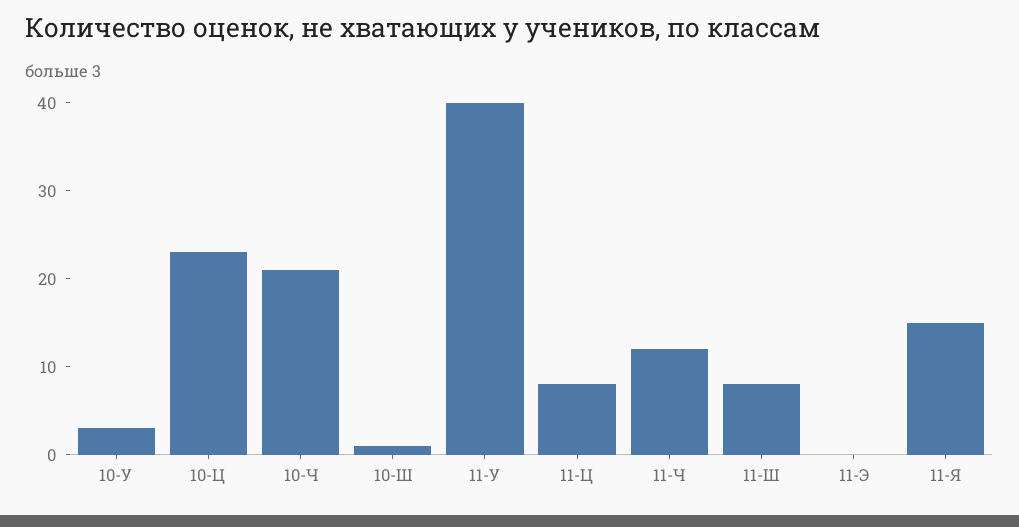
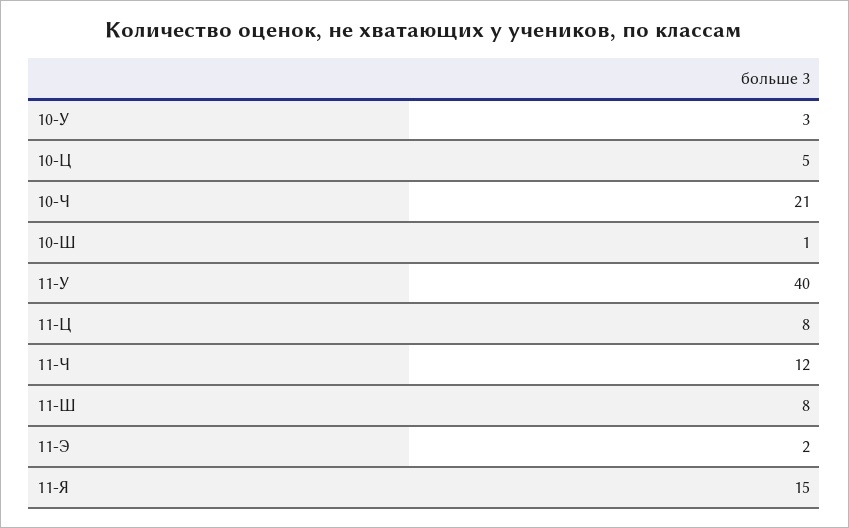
  {
    "10-У": 3,
-   "10-Ц": 23,
+   "10-Ц": 5,
    "10-Ч": 21,
    "10-Ш": 1,
    "11-У": 40,
    "11-Ц": 8,
    "11-Ч": 12,
    "11-Ш": 8,
-   "11-Э": 0,
+   "11-Э": 2,
    "11-Я": 15
  }

